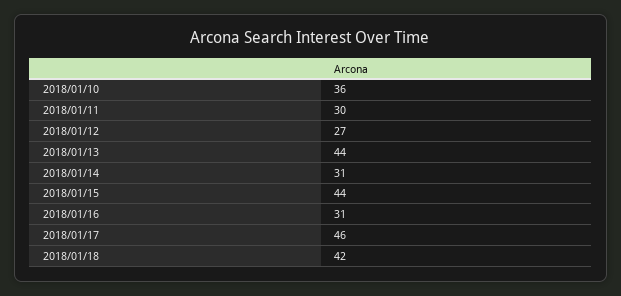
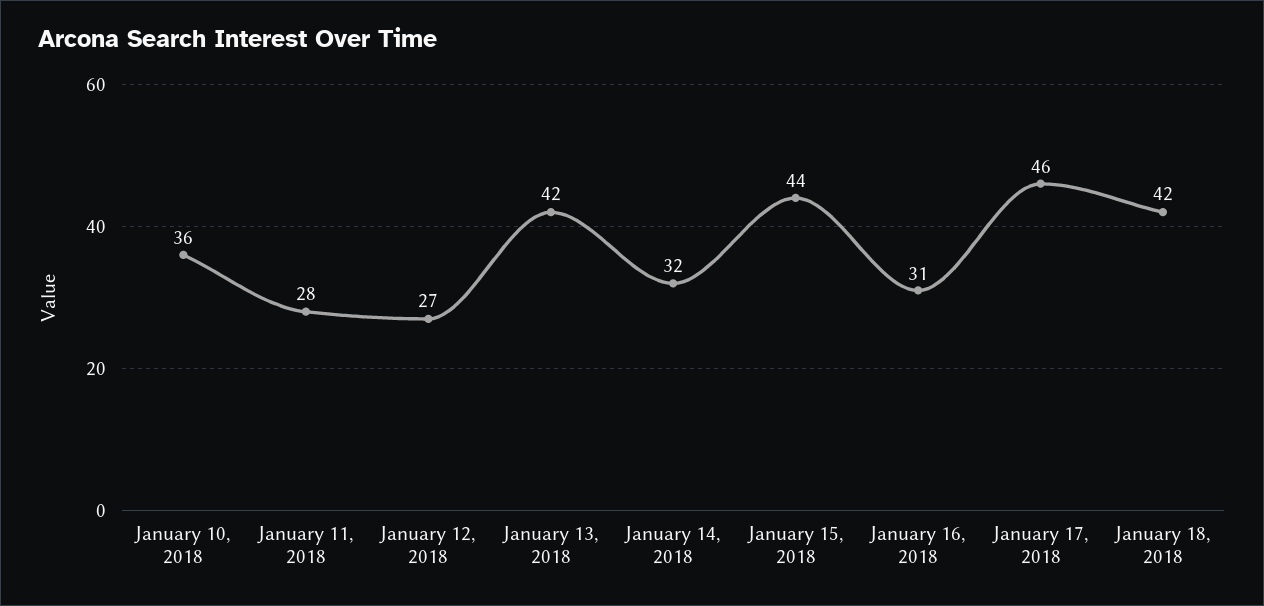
  {
    "2018/01/10": 36,
-   "2018/01/11": 30,
+   "2018/01/11": 28,
    "2018/01/12": 27,
-   "2018/01/13": 44,
+   "2018/01/13": 42,
-   "2018/01/14": 31,
+   "2018/01/14": 32,
    "2018/01/15": 44,
    "2018/01/16": 31,
    "2018/01/17": 46,
    "2018/01/18": 42
  }

